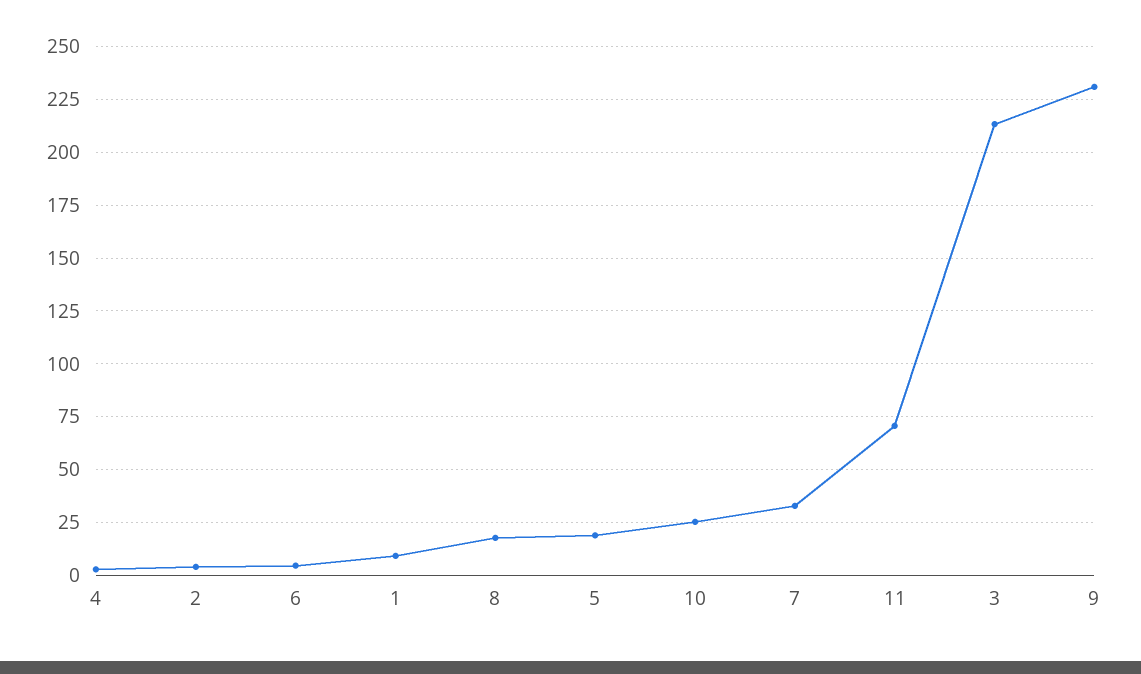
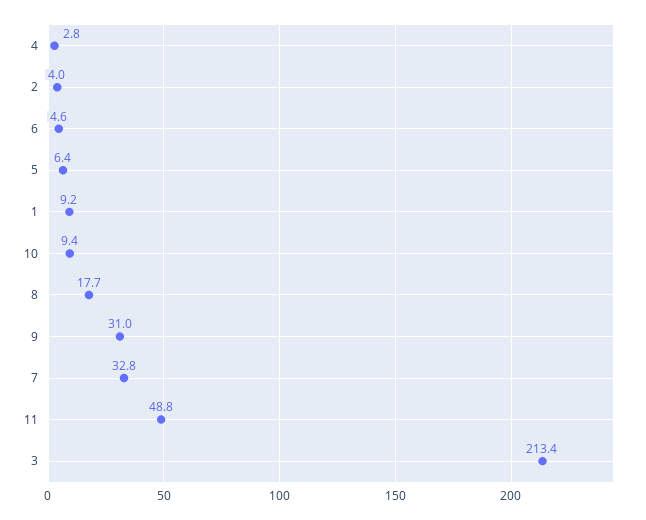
  {
    "4": 2.8,
    "2": 4,
    "6": 4.6,
    "1": 9.2,
    "8": 17.7,
-   "5": 20,
+   "5": 6.4,
-   "10": 25,
+   "10": 9.4,
    "7": 32.8,
-   "11": 70,
+   "11": 48.8,
    "3": 213.4,
-   "9": 230
+   "9": 31
  }

